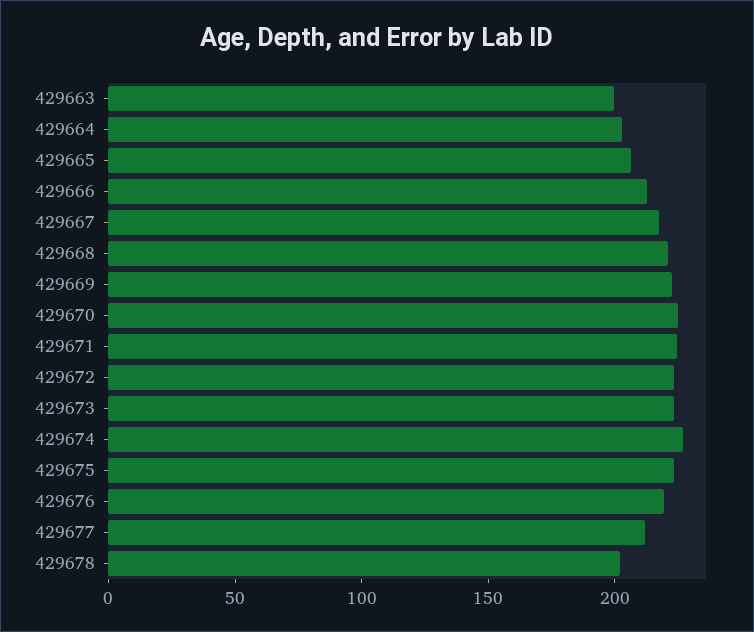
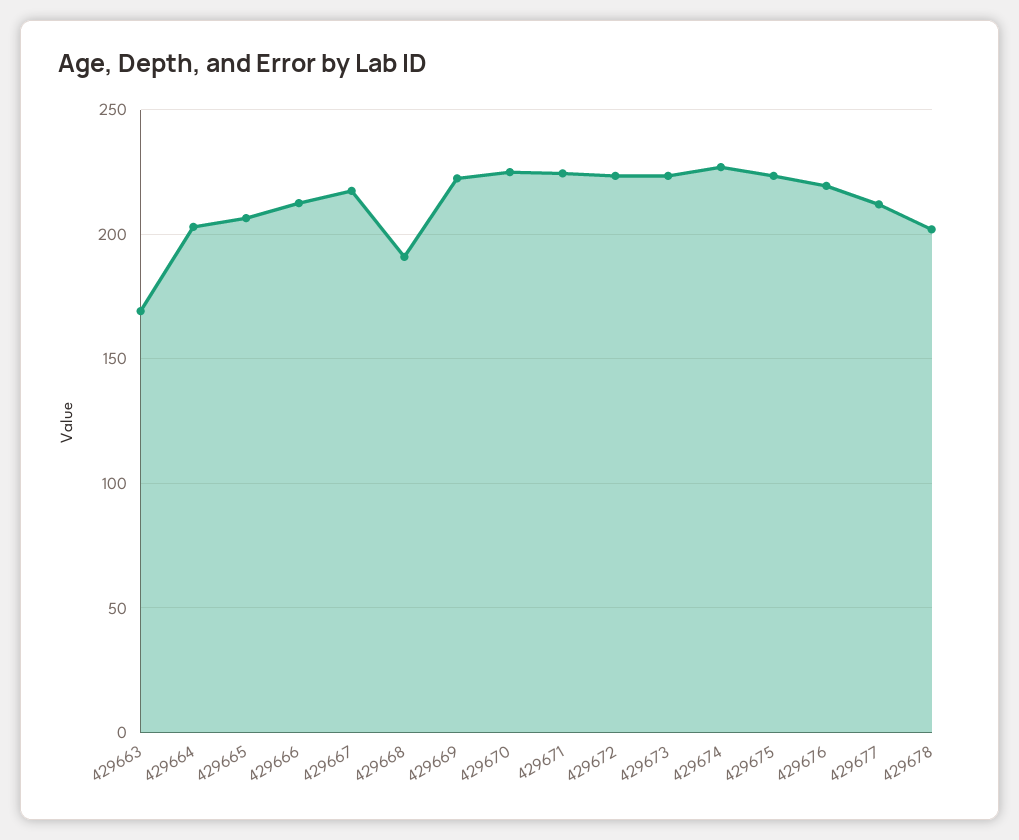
  {
-   "429663": 200,
+   "429663": 170,
    "429664": 205,
    "429665": 205,
    "429666": 215,
    "429667": 220,
-   "429668": 220,
+   "429668": 190,
    "429669": 225,
    "429670": 225,
    "429671": 225,
    "429672": 225,
    "429673": 225,
    "429674": 225,
    "429675": 225,
    "429676": 220,
    "429677": 210,
    "429678": 200
  }

